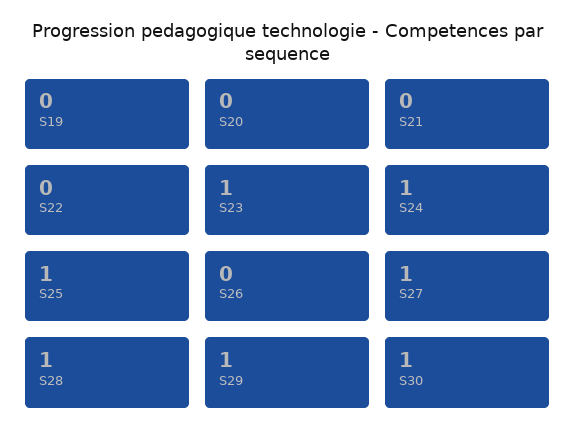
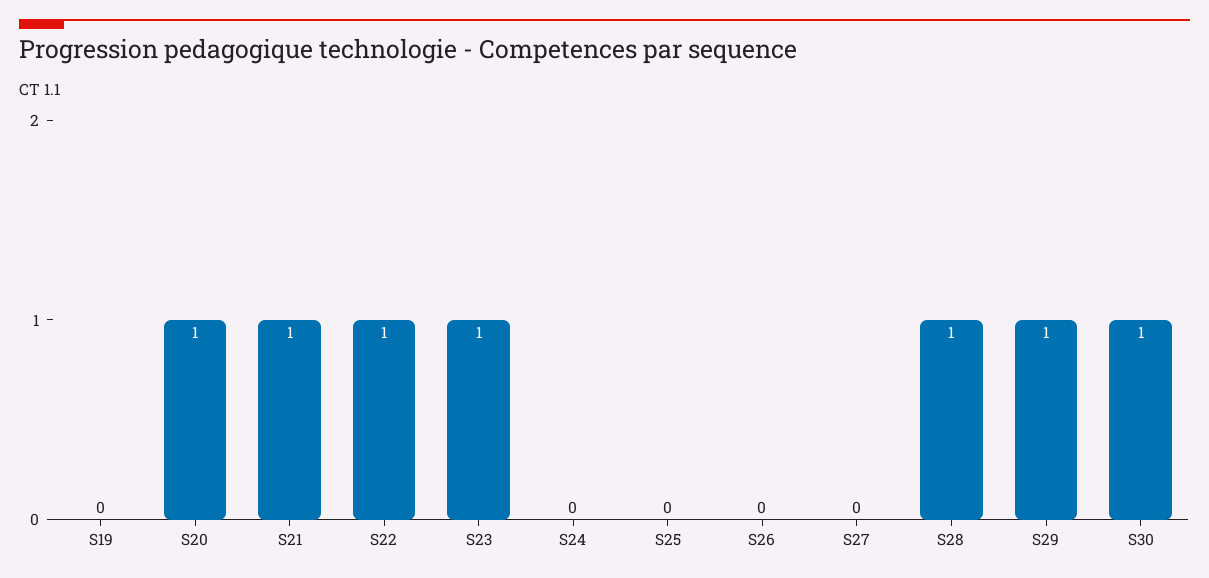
  {
    "S19": 0,
-   "S20": 0,
+   "S20": 1,
-   "S21": 0,
+   "S21": 1,
-   "S22": 0,
+   "S22": 1,
    "S23": 1,
-   "S24": 1,
+   "S24": 0,
-   "S25": 1,
+   "S25": 0,
    "S26": 0,
-   "S27": 1,
+   "S27": 0,
    "S28": 1,
    "S29": 1,
    "S30": 1
  }

